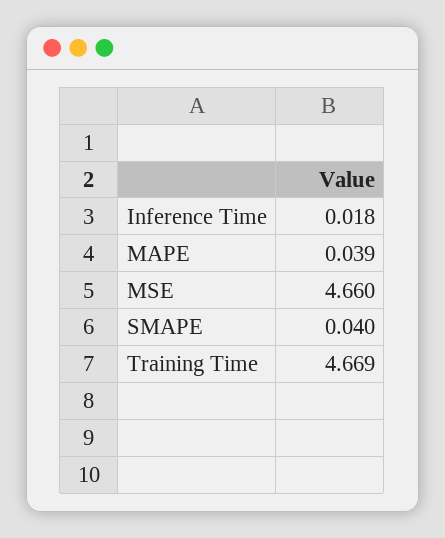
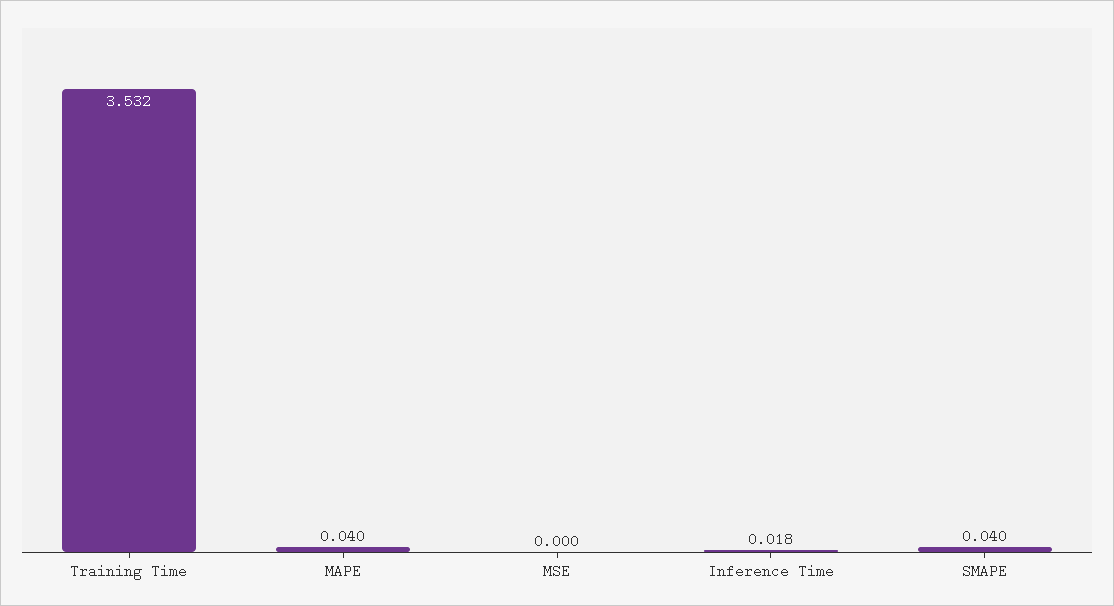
  {
    "Inference Time": 0.018,
-   "MAPE": 0.039,
+   "MAPE": 0.04,
-   "MSE": 4.66,
+   "MSE": 0,
    "SMAPE": 0.04,
-   "Training Time": 4.669
+   "Training Time": 3.532
  }

